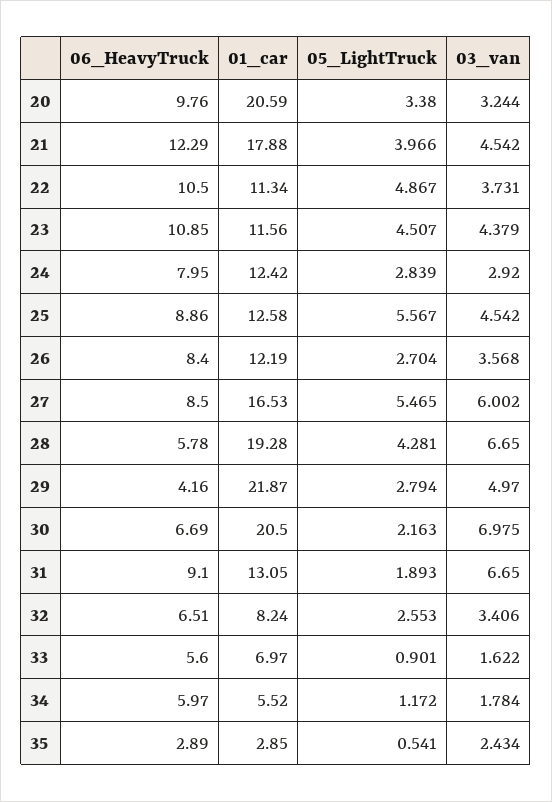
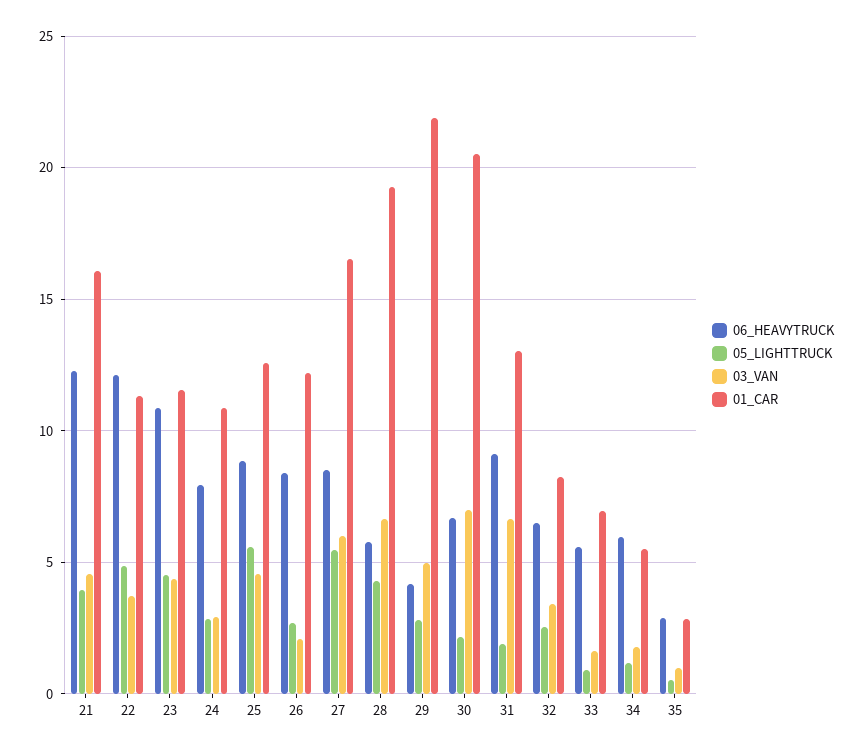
  {
    "06_HeavyTruck": {
-     "20": 9.76,
      "21": 12.29,
-     "22": 10.5,
+     "22": 12,
      "23": 10.85,
      "24": 7.95,
      "25": 8.86,
      "26": 8.4,
      "27": 8.5,
      "28": 5.78,
      "29": 4.16,
      "30": 6.69,
      "31": 9.1,
      "32": 6.51,
      "33": 5.6,
      "34": 5.97,
      "35": 2.89
    },
    "01_car": {
-     "20": 20.59,
-     "21": 17.88,
+     "21": 16,
      "22": 11.34,
      "23": 11.56,
-     "24": 12.42,
+     "24": 11,
      "25": 12.58,
      "26": 12.19,
      "27": 16.53,
      "28": 19.28,
      "29": 21.87,
      "30": 20.5,
      "31": 13.05,
      "32": 8.24,
      "33": 6.97,
      "34": 5.52,
      "35": 2.85
    },
    "05_LightTruck": {
-     "20": 3.38,
      "21": 3.966,
      "22": 4.867,
      "23": 4.507,
      "24": 2.839,
      "25": 5.567,
      "26": 2.704,
      "27": 5.465,
      "28": 4.281,
      "29": 2.794,
      "30": 2.163,
      "31": 1.893,
      "32": 2.553,
      "33": 0.901,
      "34": 1.172,
      "35": 0.541
    },
    "03_van": {
-     "20": 3.244,
      "21": 4.542,
      "22": 3.731,
      "23": 4.379,
      "24": 2.92,
      "25": 4.542,
-     "26": 3.568,
+     "26": 2,
      "27": 6.002,
      "28": 6.65,
      "29": 4.97,
      "30": 6.975,
      "31": 6.65,
      "32": 3.406,
      "33": 1.622,
      "34": 1.784,
-     "35": 2.434
+     "35": 1
    }
  }

